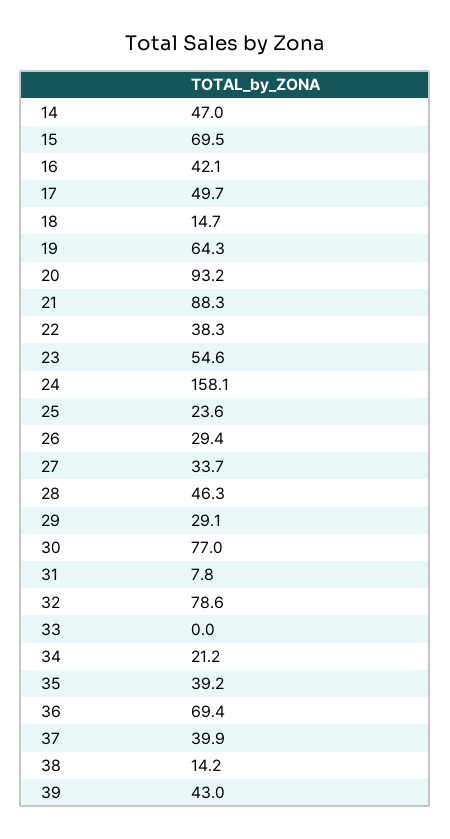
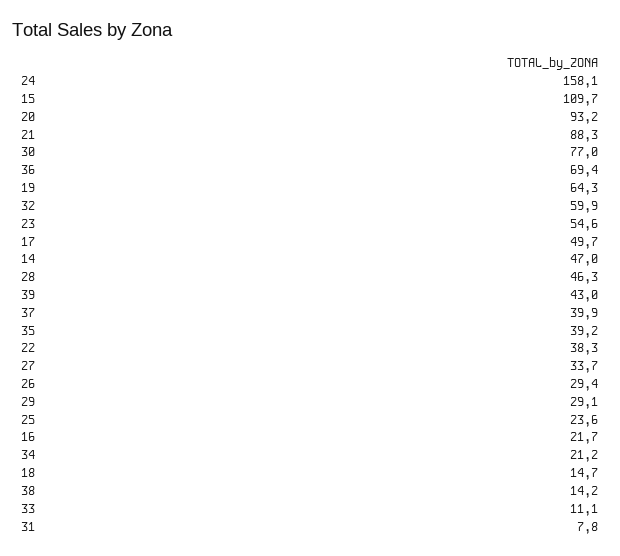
  {
    "14": 47,
-   "15": 69.5,
+   "15": 109.7,
-   "16": 42.1,
+   "16": 21.7,
    "17": 49.7,
    "18": 14.7,
    "19": 64.3,
    "20": 93.2,
    "21": 88.3,
    "22": 38.3,
    "23": 54.6,
    "24": 158.1,
    "25": 23.6,
    "26": 29.4,
    "27": 33.7,
    "28": 46.3,
    "29": 29.1,
    "30": 77,
    "31": 7.8,
-   "32": 78.6,
+   "32": 59.9,
-   "33": 0,
+   "33": 11.1,
    "34": 21.2,
    "35": 39.2,
    "36": 69.4,
    "37": 39.9,
    "38": 14.2,
    "39": 43
  }

